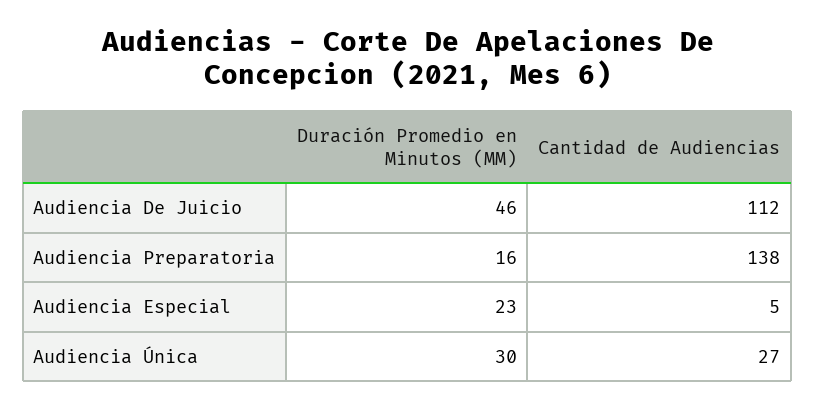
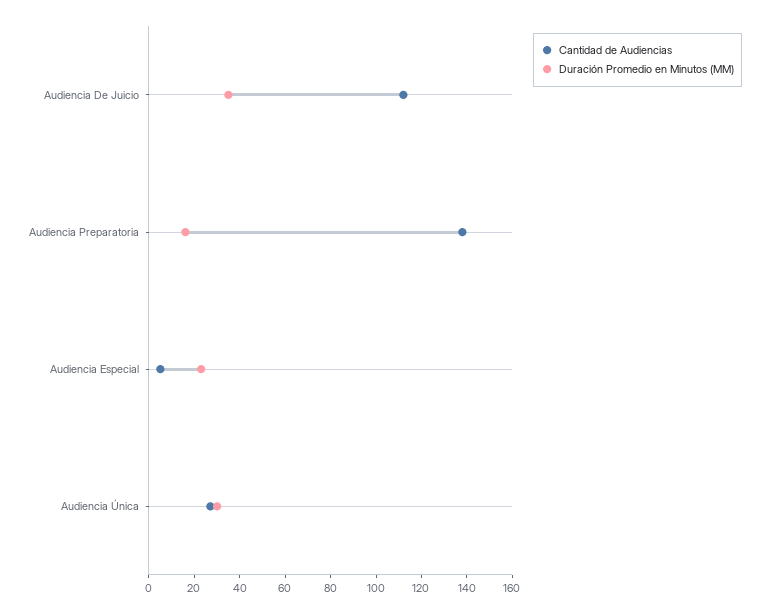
  {
    "Duración Promedio en Minutos (MM)": {
-     "Audiencia De Juicio": 46,
+     "Audiencia De Juicio": 35,
      "Audiencia Preparatoria": 16,
      "Audiencia Especial": 23,
      "Audiencia Única": 30
    },
    "Cantidad de Audiencias": {
      "Audiencia De Juicio": 112,
      "Audiencia Preparatoria": 138,
      "Audiencia Especial": 5,
      "Audiencia Única": 27
    }
  }

